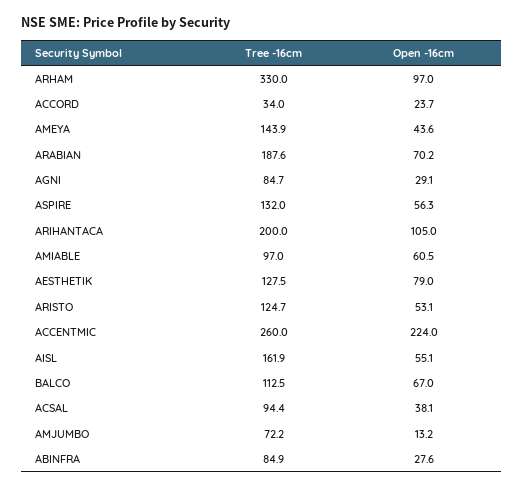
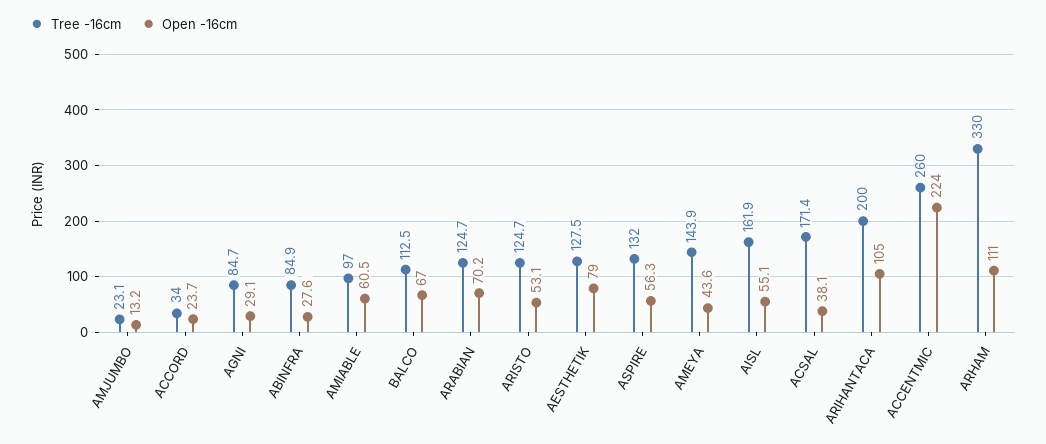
  {
    "Tree -16cm": {
      "ARHAM": 330,
      "ACCORD": 34,
      "AMEYA": 143.9,
-     "ARABIAN": 187.6,
+     "ARABIAN": 124.7,
      "AGNI": 84.7,
      "ASPIRE": 132,
      "ARIHANTACA": 200,
      "AMIABLE": 97,
      "AESTHETIK": 127.5,
      "ARISTO": 124.7,
      "ACCENTMIC": 260,
      "AISL": 161.9,
      "BALCO": 112.5,
-     "ACSAL": 94.4,
+     "ACSAL": 171.4,
-     "AMJUMBO": 72.2,
+     "AMJUMBO": 23.1,
      "ABINFRA": 84.9
    },
    "Open -16cm": {
-     "ARHAM": 97,
+     "ARHAM": 111,
      "ACCORD": 23.7,
      "AMEYA": 43.6,
      "ARABIAN": 70.2,
      "AGNI": 29.1,
      "ASPIRE": 56.3,
      "ARIHANTACA": 105,
      "AMIABLE": 60.5,
      "AESTHETIK": 79,
      "ARISTO": 53.1,
      "ACCENTMIC": 224,
      "AISL": 55.1,
      "BALCO": 67,
      "ACSAL": 38.1,
      "AMJUMBO": 13.2,
      "ABINFRA": 27.6
    }
  }

